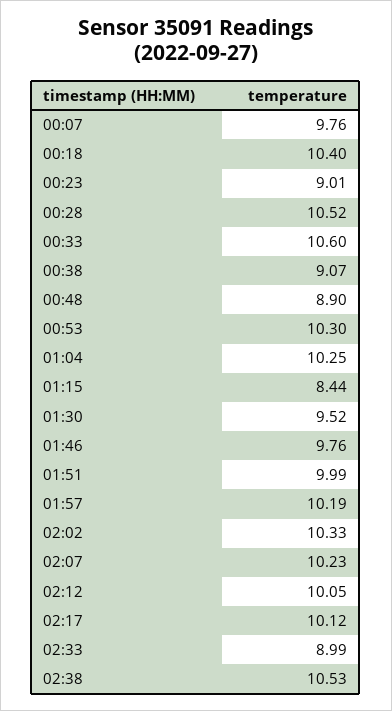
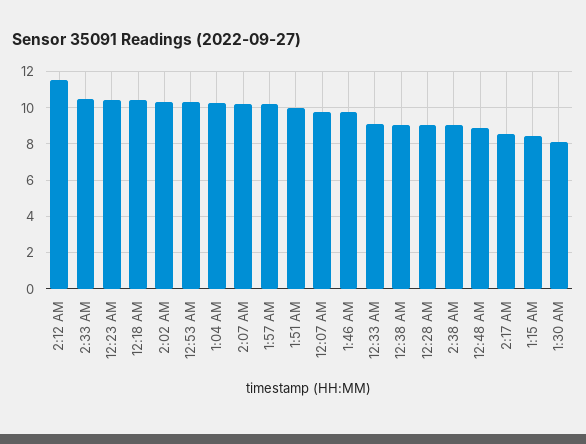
  {
    "00:07": 9.76,
    "00:18": 10.4,
-   "00:23": 9.01,
+   "00:23": 10.5,
-   "00:28": 10.52,
+   "00:28": 9,
-   "00:33": 10.6,
+   "00:33": 9,
    "00:38": 9.07,
    "00:48": 8.9,
    "00:53": 10.3,
    "01:04": 10.25,
    "01:15": 8.44,
-   "01:30": 9.52,
+   "01:30": 8,
    "01:46": 9.76,
    "01:51": 9.99,
    "01:57": 10.19,
    "02:02": 10.33,
    "02:07": 10.23,
-   "02:12": 10.05,
+   "02:12": 11.5,
-   "02:17": 10.12,
+   "02:17": 8.5,
-   "02:33": 8.99,
+   "02:33": 10.5,
-   "02:38": 10.53
+   "02:38": 9
  }

